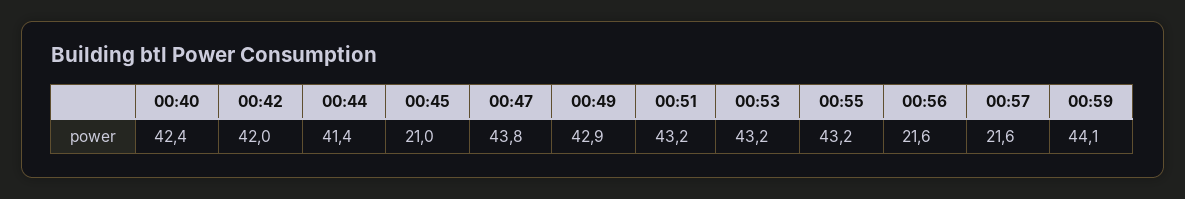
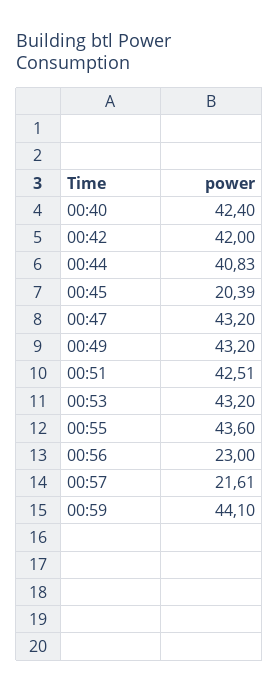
  {
    "00:40": 42.4,
    "00:42": 42,
-   "00:44": 41.4,
+   "00:44": 40.83,
-   "00:45": 21,
+   "00:45": 20.39,
-   "00:47": 43.8,
+   "00:47": 43.2,
-   "00:49": 42.9,
+   "00:49": 43.2,
-   "00:51": 43.2,
+   "00:51": 42.51,
    "00:53": 43.2,
-   "00:55": 43.2,
+   "00:55": 43.6,
-   "00:56": 21.6,
+   "00:56": 23,
    "00:57": 21.61,
    "00:59": 44.1
  }

